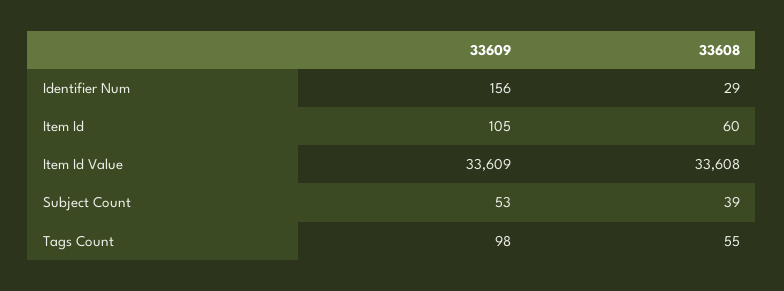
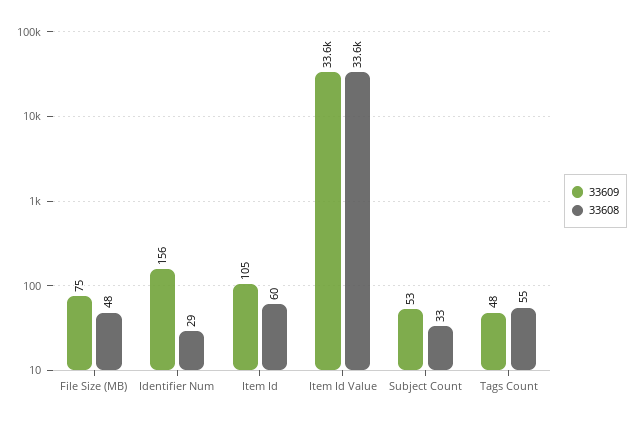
  {
    "33609": {
      "Identifier Num": 156,
      "Item Id": 105,
      "Item Id Value": 33609,
      "Subject Count": 53,
-     "Tags Count": 98
+     "Tags Count": 48,
+     "File Size (MB)": 75
    },
    "33608": {
      "Identifier Num": 29,
      "Item Id": 60,
      "Item Id Value": 33608,
-     "Subject Count": 39,
+     "Subject Count": 33,
-     "Tags Count": 55
+     "Tags Count": 55,
+     "File Size (MB)": 48
    }
  }

